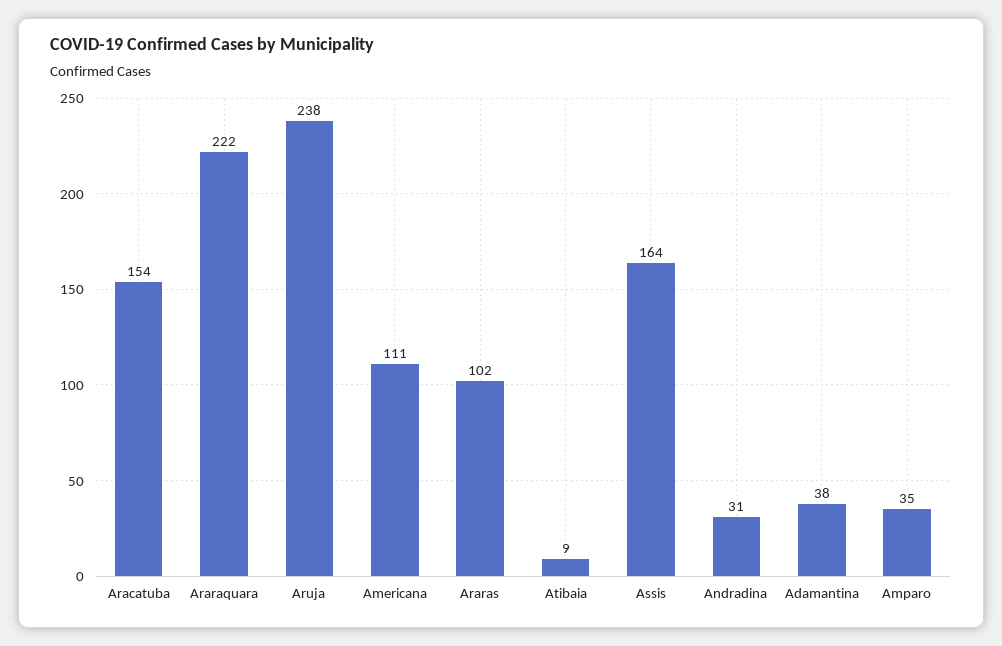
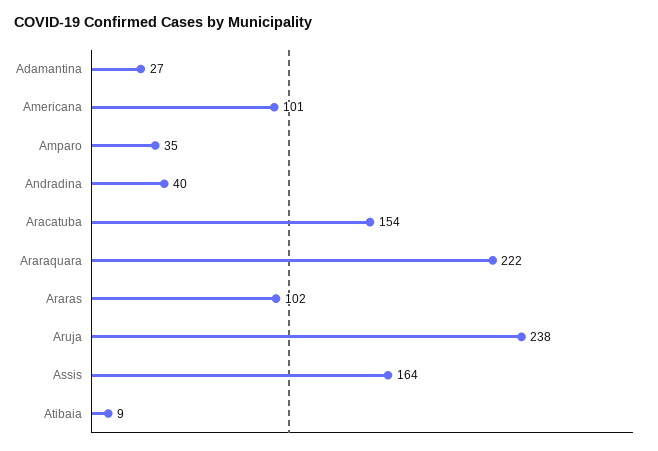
  {
    "Aracatuba": 154,
    "Araraquara": 222,
    "Aruja": 238,
-   "Americana": 111,
+   "Americana": 101,
    "Araras": 102,
    "Atibaia": 9,
    "Assis": 164,
-   "Andradina": 31,
+   "Andradina": 40,
-   "Adamantina": 38,
+   "Adamantina": 27,
    "Amparo": 35
  }

